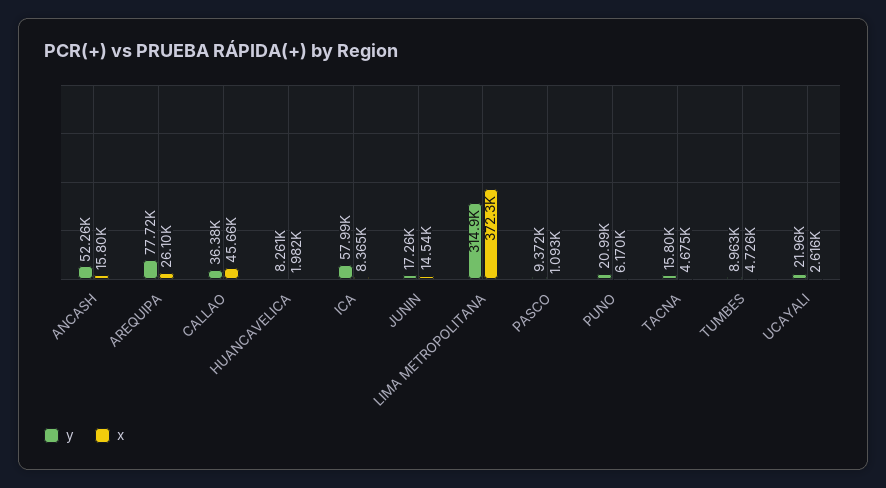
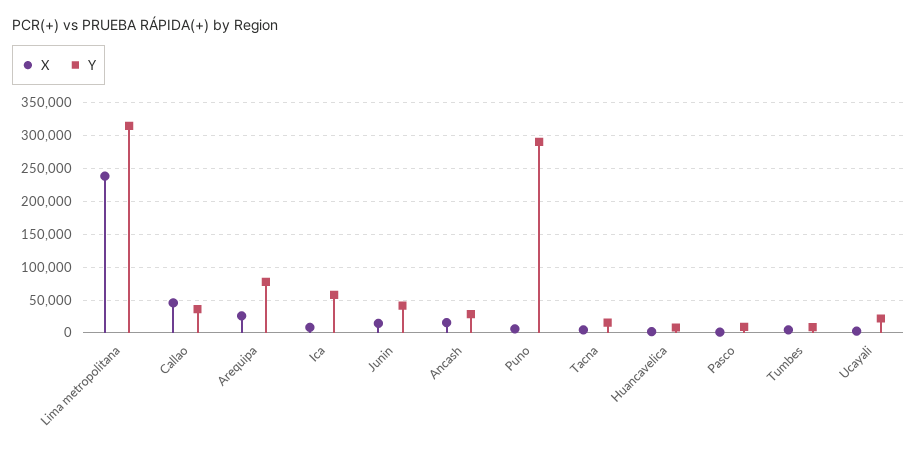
  {
    "y": {
-     "ANCASH": 52260,
+     "ANCASH": 30000,
      "AREQUIPA": 77720,
      "CALLAO": 36380,
      "HUANCAVELICA": 8261,
      "ICA": 57990,
-     "JUNIN": 17260,
+     "JUNIN": 40000,
      "LIMA METROPOLITANA": 314900,
      "PASCO": 9372,
-     "PUNO": 20990,
+     "PUNO": 290000,
      "TACNA": 15800,
      "TUMBES": 8963,
      "UCAYALI": 21960
    },
    "x": {
      "ANCASH": 15800,
      "AREQUIPA": 26100,
      "CALLAO": 45660,
      "HUANCAVELICA": 1982,
      "ICA": 8365,
      "JUNIN": 14540,
-     "LIMA METROPOLITANA": 372300,
+     "LIMA METROPOLITANA": 240000,
      "PASCO": 1093,
      "PUNO": 6170,
      "TACNA": 4675,
      "TUMBES": 4726,
      "UCAYALI": 2616
    }
  }

